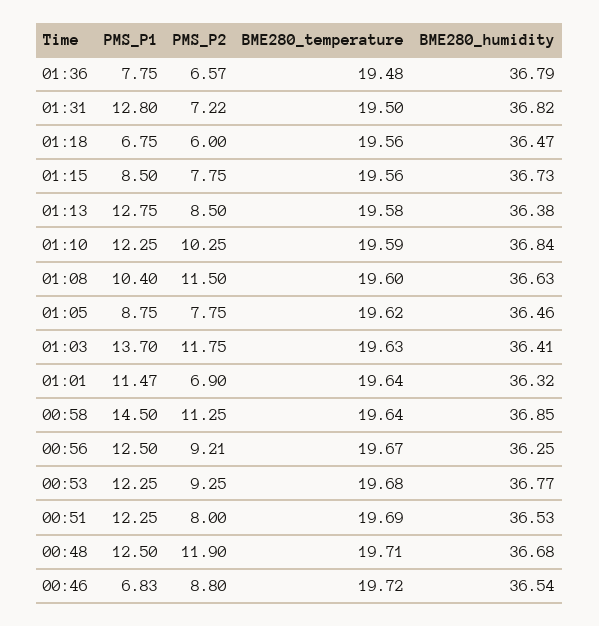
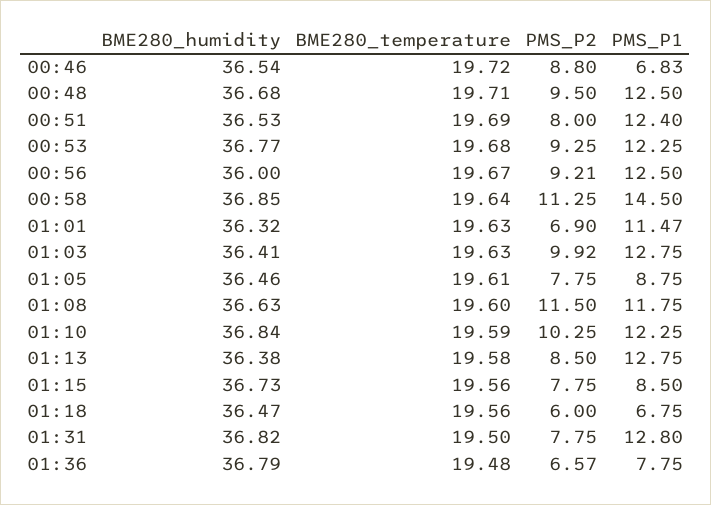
  {
    "PMS_P1": {
      "01:36": 7.75,
      "01:31": 12.8,
      "01:18": 6.75,
      "01:15": 8.5,
      "01:13": 12.75,
      "01:10": 12.25,
-     "01:08": 10.4,
+     "01:08": 11.75,
      "01:05": 8.75,
-     "01:03": 13.7,
+     "01:03": 12.75,
      "01:01": 11.47,
      "00:58": 14.5,
      "00:56": 12.5,
      "00:53": 12.25,
-     "00:51": 12.25,
+     "00:51": 12.4,
      "00:48": 12.5,
      "00:46": 6.83
    },
    "PMS_P2": {
      "01:36": 6.57,
-     "01:31": 7.22,
+     "01:31": 7.75,
      "01:18": 6,
      "01:15": 7.75,
      "01:13": 8.5,
      "01:10": 10.25,
      "01:08": 11.5,
      "01:05": 7.75,
-     "01:03": 11.75,
+     "01:03": 9.92,
      "01:01": 6.9,
      "00:58": 11.25,
      "00:56": 9.21,
      "00:53": 9.25,
      "00:51": 8,
-     "00:48": 11.9,
+     "00:48": 9.5,
      "00:46": 8.8
    },
    "BME280_temperature": {
      "01:36": 19.48,
      "01:31": 19.5,
      "01:18": 19.56,
      "01:15": 19.56,
      "01:13": 19.58,
      "01:10": 19.59,
      "01:08": 19.6,
-     "01:05": 19.62,
+     "01:05": 19.61,
      "01:03": 19.63,
-     "01:01": 19.64,
+     "01:01": 19.63,
      "00:58": 19.64,
      "00:56": 19.67,
      "00:53": 19.68,
      "00:51": 19.69,
      "00:48": 19.71,
      "00:46": 19.72
    },
    "BME280_humidity": {
      "01:36": 36.79,
      "01:31": 36.82,
      "01:18": 36.47,
      "01:15": 36.73,
      "01:13": 36.38,
      "01:10": 36.84,
      "01:08": 36.63,
      "01:05": 36.46,
      "01:03": 36.41,
      "01:01": 36.32,
      "00:58": 36.85,
-     "00:56": 36.25,
+     "00:56": 36,
      "00:53": 36.77,
      "00:51": 36.53,
      "00:48": 36.68,
      "00:46": 36.54
    }
  }

